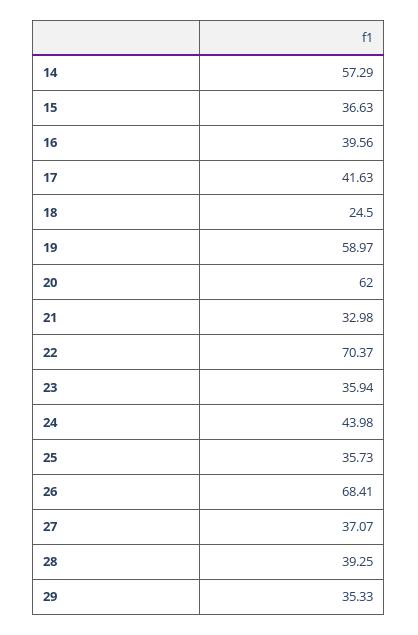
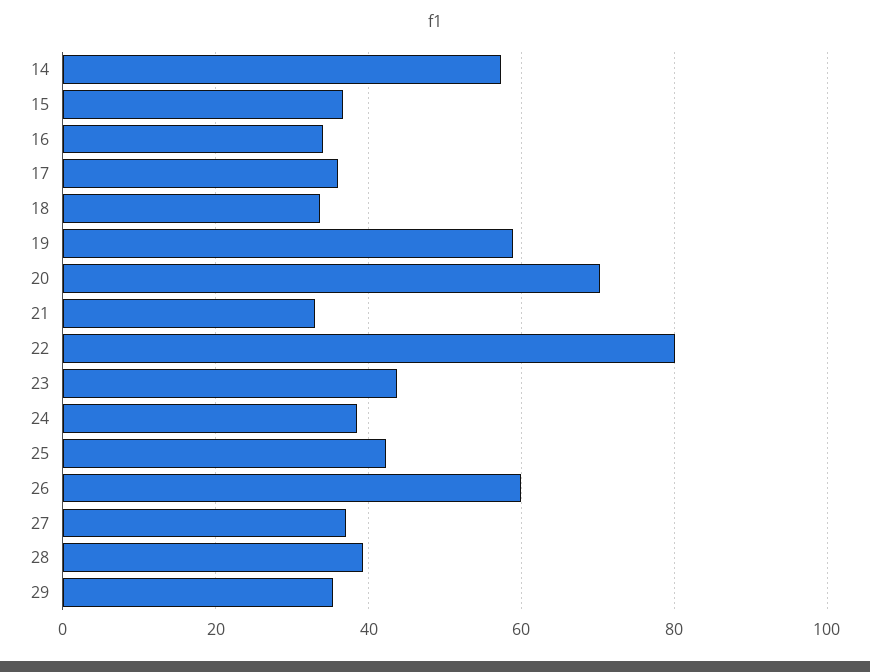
  {
    "14": 57.29,
    "15": 36.63,
-   "16": 39.56,
+   "16": 34,
-   "17": 41.63,
+   "17": 36,
-   "18": 24.5,
+   "18": 34,
    "19": 58.97,
-   "20": 62,
+   "20": 70,
    "21": 32.98,
-   "22": 70.37,
+   "22": 80,
-   "23": 35.94,
+   "23": 44,
-   "24": 43.98,
+   "24": 38,
-   "25": 35.73,
+   "25": 42,
-   "26": 68.41,
+   "26": 60,
    "27": 37.07,
    "28": 39.25,
    "29": 35.33
  }

